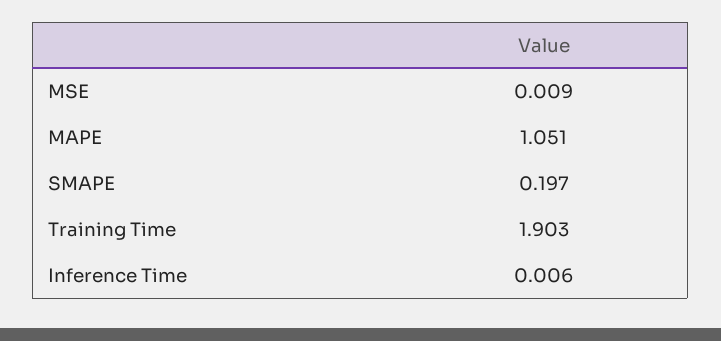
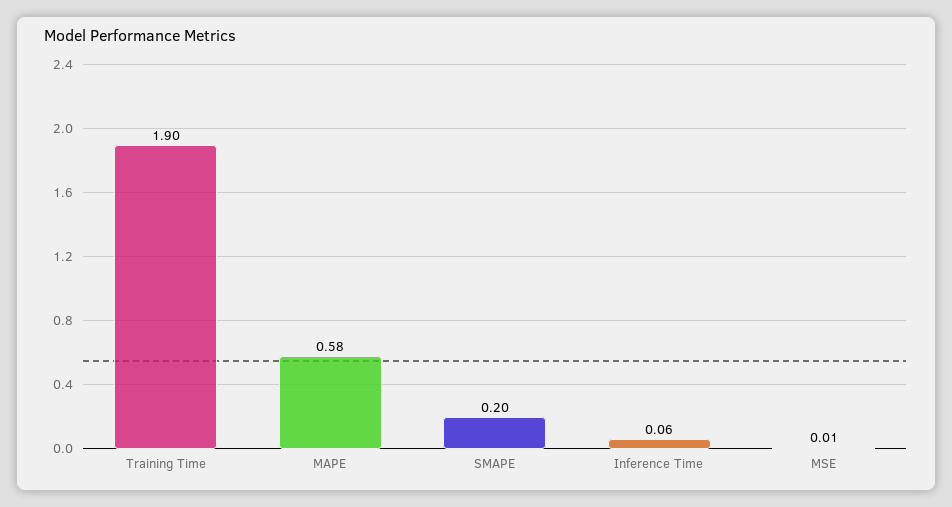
  {
    "MSE": 0.009,
-   "MAPE": 1.051,
+   "MAPE": 0.58,
    "SMAPE": 0.197,
    "Training Time": 1.903,
-   "Inference Time": 0.006
+   "Inference Time": 0.06
  }

